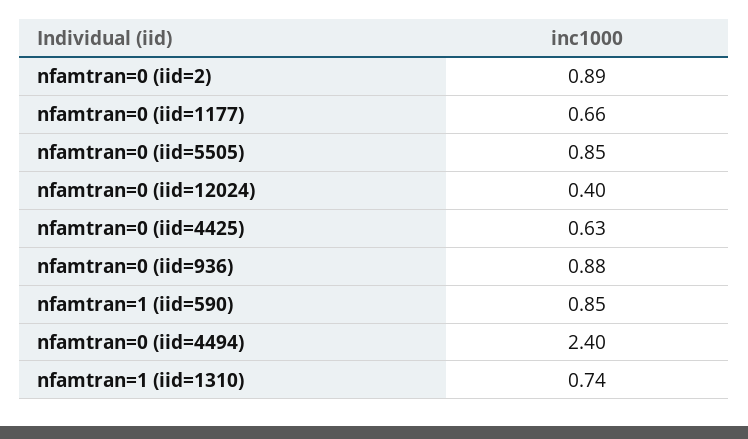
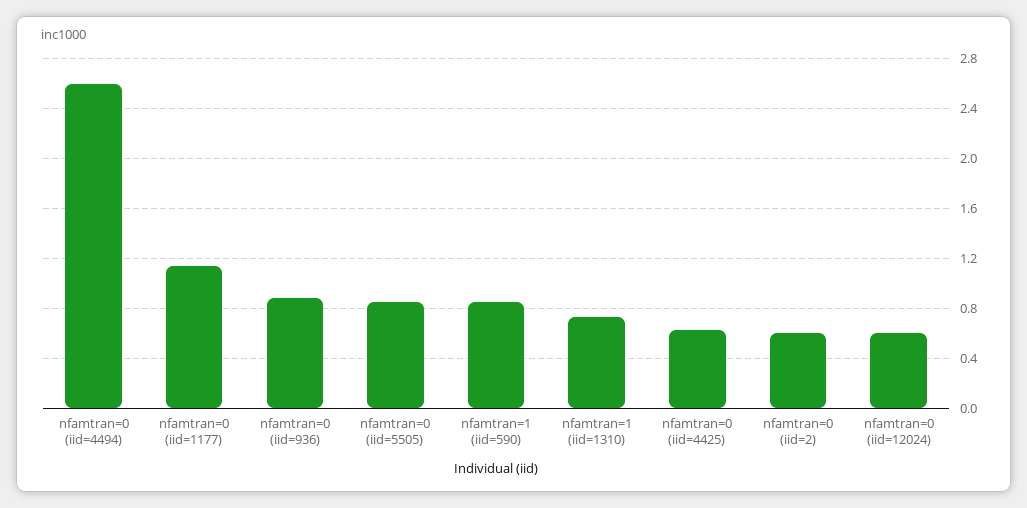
  {
-   "nfamtran=0 (iid=2)": 0.89,
+   "nfamtran=0 (iid=2)": 0.6,
-   "nfamtran=0 (iid=1177)": 0.66,
+   "nfamtran=0 (iid=1177)": 1.15,
    "nfamtran=0 (iid=5505)": 0.85,
-   "nfamtran=0 (iid=12024)": 0.4,
+   "nfamtran=0 (iid=12024)": 0.6,
    "nfamtran=0 (iid=4425)": 0.63,
    "nfamtran=0 (iid=936)": 0.88,
    "nfamtran=1 (iid=590)": 0.85,
-   "nfamtran=0 (iid=4494)": 2.4,
+   "nfamtran=0 (iid=4494)": 2.6,
    "nfamtran=1 (iid=1310)": 0.74
  }

